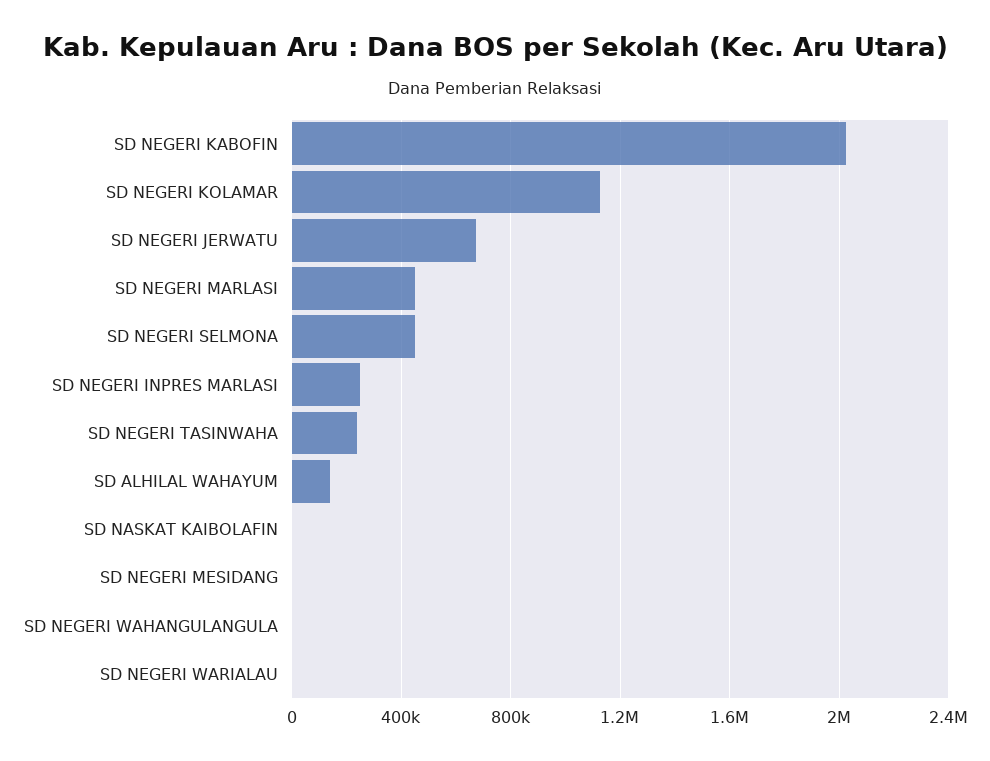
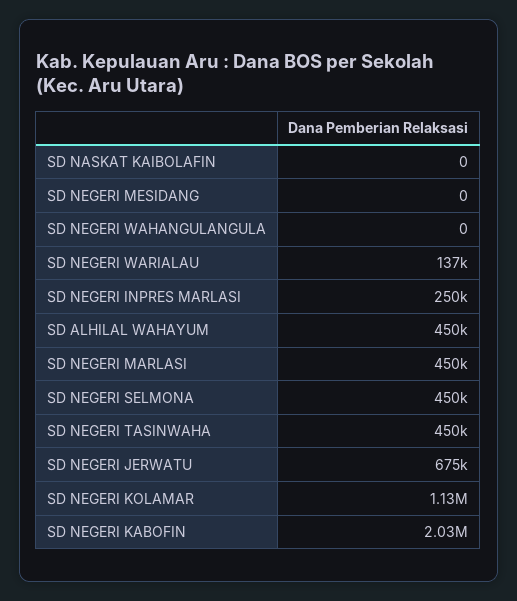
  {
    "SD NEGERI KABOFIN": 2030000,
    "SD NEGERI KOLAMAR": 1130000,
    "SD NEGERI JERWATU": 675000,
    "SD NEGERI MARLASI": 450000,
    "SD NEGERI SELMONA": 450000,
    "SD NEGERI INPRES MARLASI": 250000,
-   "SD NEGERI TASINWAHA": 250000,
+   "SD NEGERI TASINWAHA": 450000,
-   "SD ALHILAL WAHAYUM": 150000,
+   "SD ALHILAL WAHAYUM": 450000,
    "SD NASKAT KAIBOLAFIN": 0,
    "SD NEGERI MESIDANG": 0,
    "SD NEGERI WAHANGULANGULA": 0,
-   "SD NEGERI WARIALAU": 0
+   "SD NEGERI WARIALAU": 137000
  }

